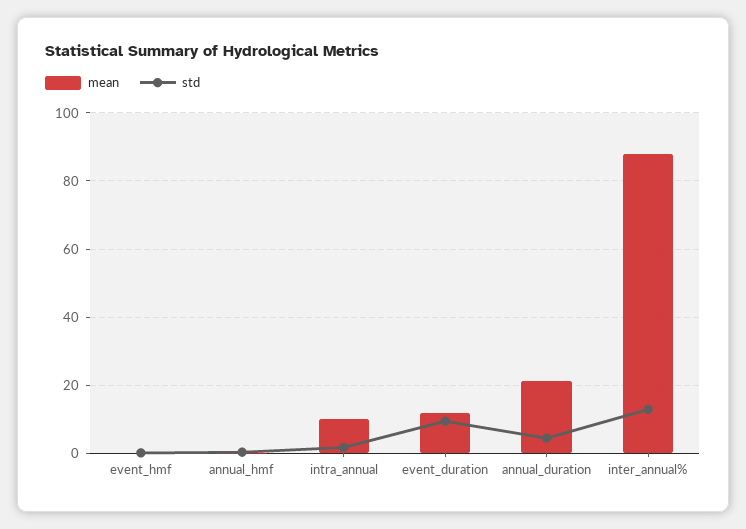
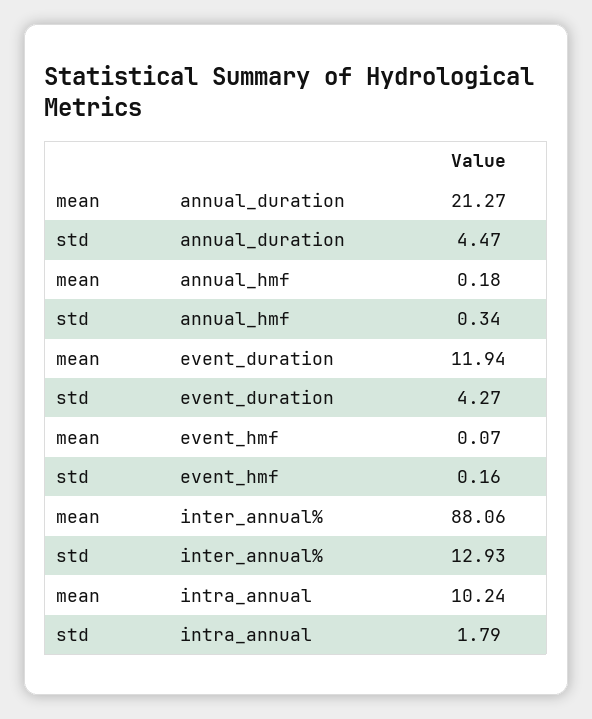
  {
    "mean": {
      "event_hmf": 0.07,
      "annual_hmf": 0.18,
      "intra_annual": 10.24,
      "event_duration": 11.94,
      "annual_duration": 21.27,
      "inter_annual%": 88.06
    },
    "std": {
      "event_hmf": 0.16,
      "annual_hmf": 0.34,
      "intra_annual": 1.79,
-     "event_duration": 10,
+     "event_duration": 4.27,
      "annual_duration": 4.47,
      "inter_annual%": 12.93
    }
  }

